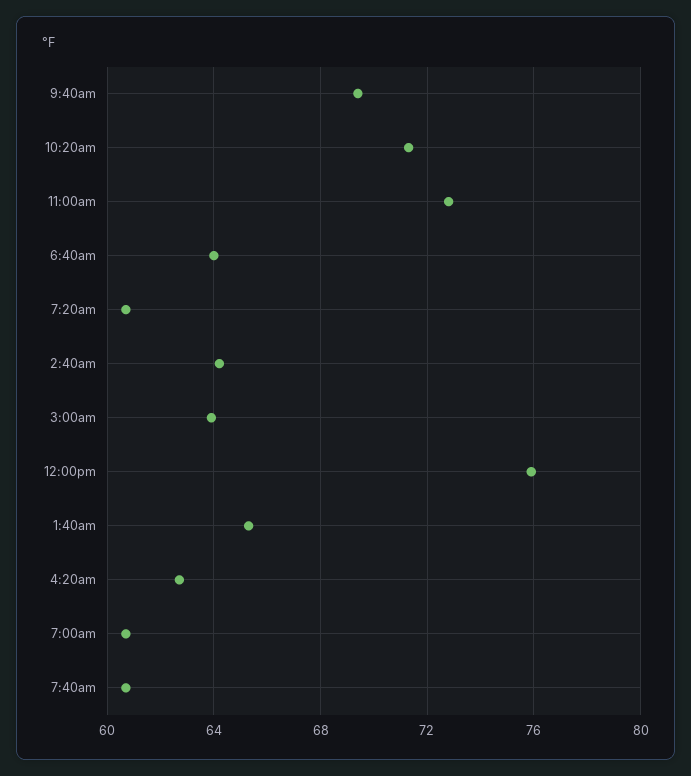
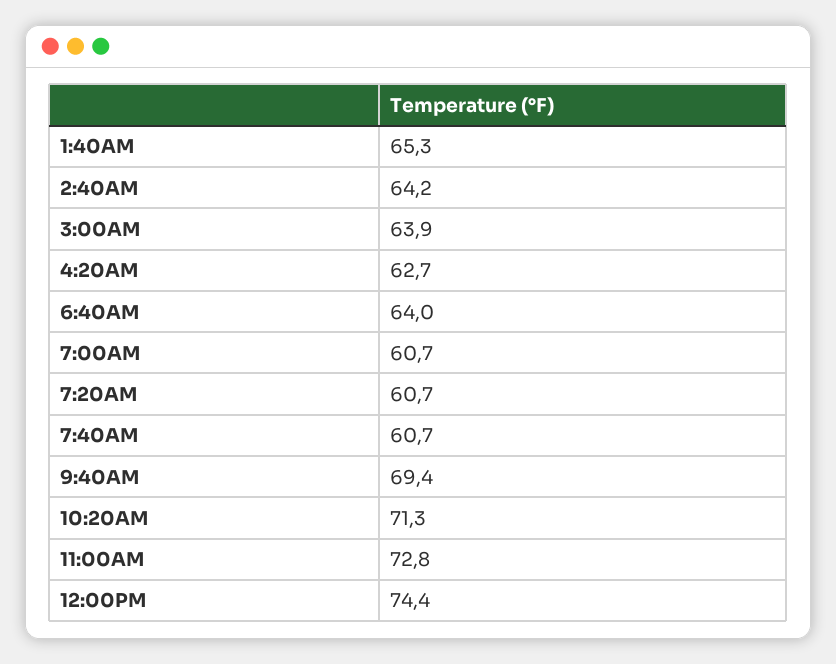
  {
    "9:40am": 69.4,
    "10:20am": 71.3,
    "11:00am": 72.8,
    "6:40am": 64,
    "7:20am": 60.7,
    "2:40am": 64.2,
    "3:00am": 63.9,
-   "12:00pm": 76,
+   "12:00pm": 74.4,
    "1:40am": 65.3,
    "4:20am": 62.7,
    "7:00am": 60.7,
    "7:40am": 60.7
  }

